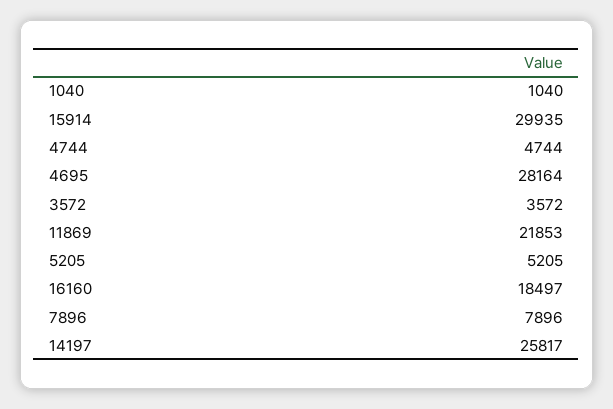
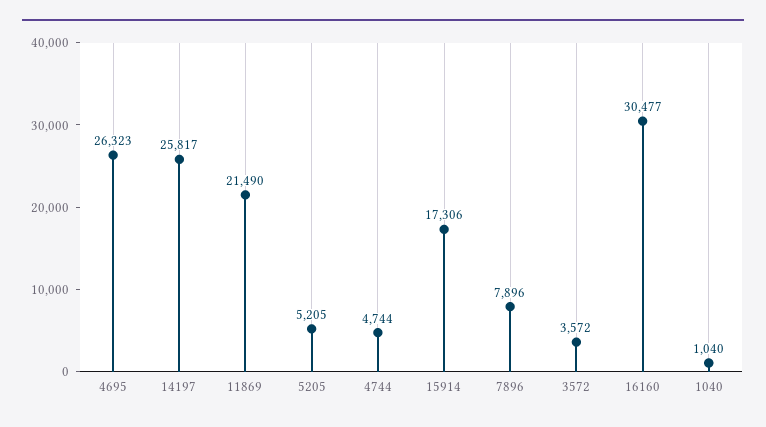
  {
    "1040": 1040,
-   "15914": 29935,
+   "15914": 17306,
    "4744": 4744,
-   "4695": 28164,
+   "4695": 26323,
    "3572": 3572,
-   "11869": 21853,
+   "11869": 21490,
    "5205": 5205,
-   "16160": 18497,
+   "16160": 30477,
    "7896": 7896,
    "14197": 25817
  }

